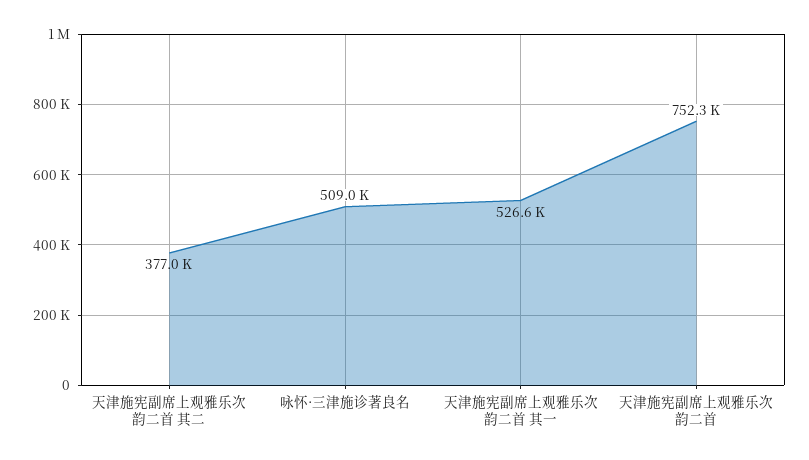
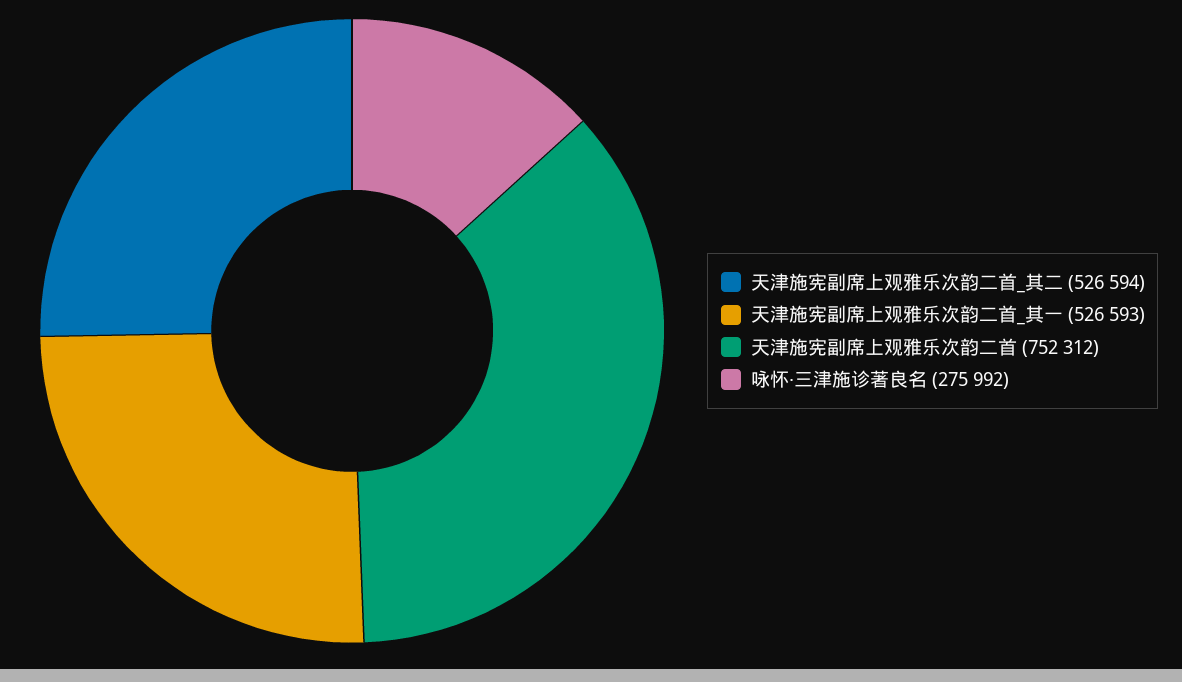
  {
-   "天津施宪副席上观雅乐次韵二首 其二": 377000,
+   "天津施宪副席上观雅乐次韵二首 其二": 526594,
-   "咏怀·三津施诊著良名": 509000,
+   "咏怀·三津施诊著良名": 275992,
    "天津施宪副席上观雅乐次韵二首 其一": 526593,
    "天津施宪副席上观雅乐次韵二首": 752312
  }

